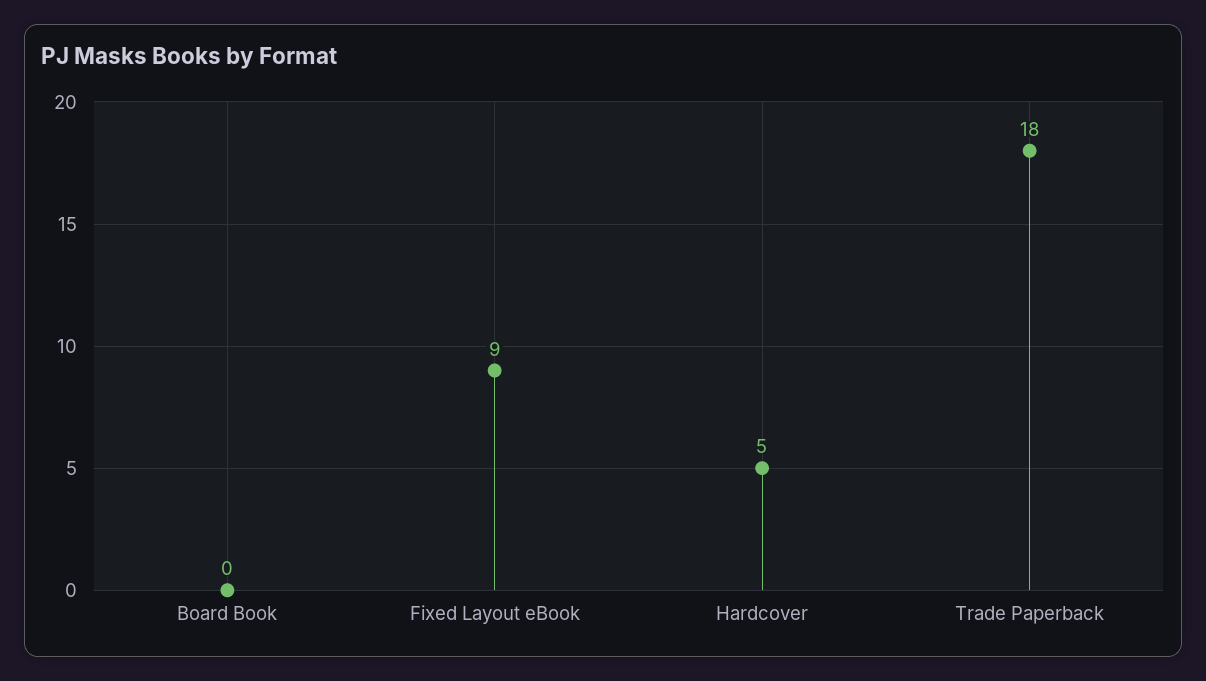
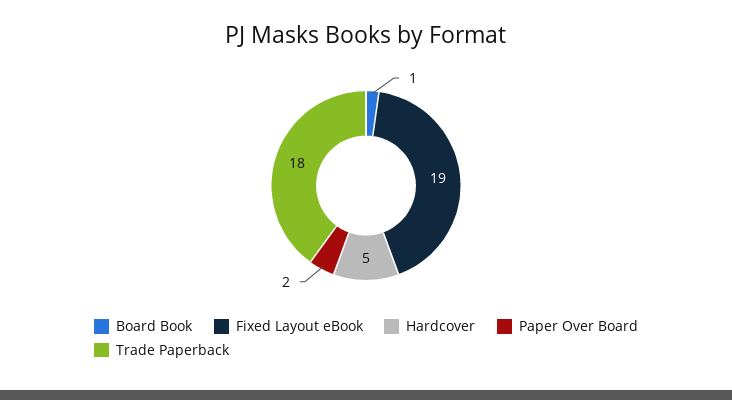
  {
-   "Board Book": 0,
+   "Board Book": 1,
-   "Fixed Layout eBook": 9,
+   "Fixed Layout eBook": 19,
    "Hardcover": 5,
-   "Trade Paperback": 18
+   "Trade Paperback": 18,
+   "Paper Over Board": 2
  }

